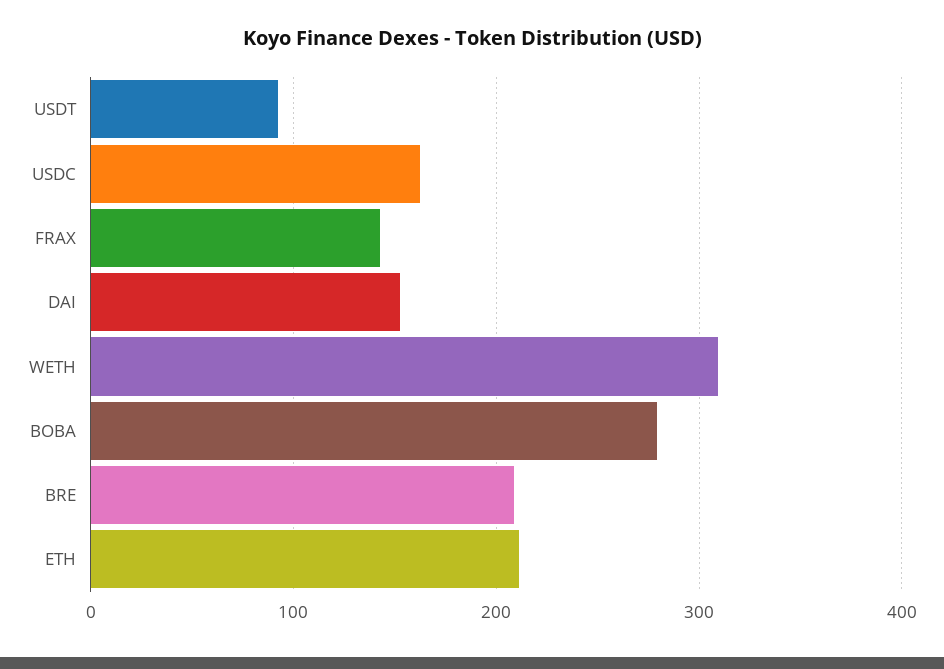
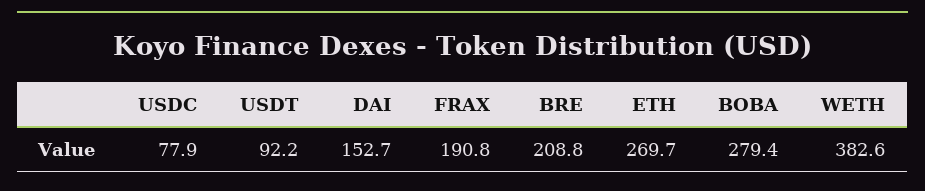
  {
    "USDT": 92.2,
-   "USDC": 160,
+   "USDC": 77.9,
-   "FRAX": 140,
+   "FRAX": 190.8,
    "DAI": 152.7,
-   "WETH": 310,
+   "WETH": 382.6,
    "BOBA": 279.4,
    "BRE": 208.8,
-   "ETH": 210
+   "ETH": 269.7
  }

